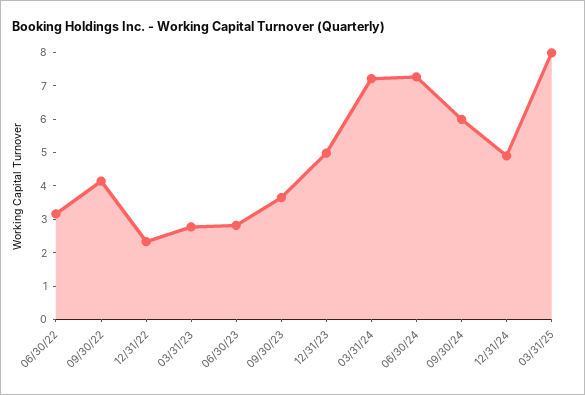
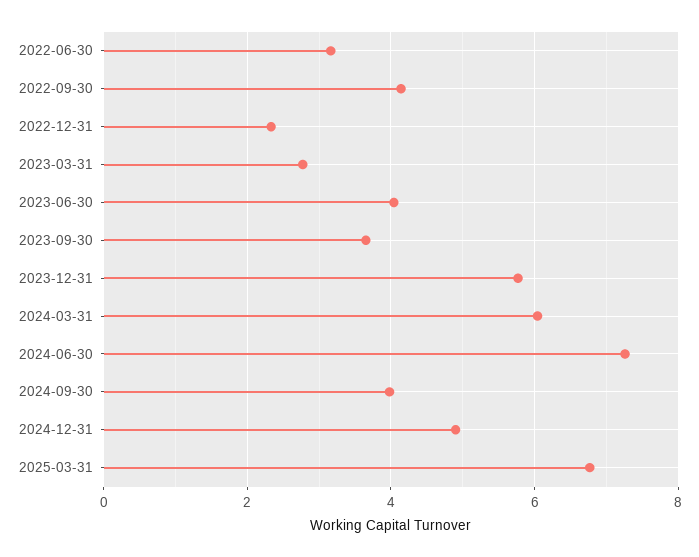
  {
    "06/30/22": 3.2,
    "09/30/22": 4.2,
    "12/31/22": 2.4,
    "03/31/23": 2.8,
-   "06/30/23": 2.75,
+   "06/30/23": 4,
    "09/30/23": 3.6,
-   "12/31/23": 5,
+   "12/31/23": 5.8,
-   "03/31/24": 7.25,
+   "03/31/24": 6,
    "06/30/24": 7.2,
-   "09/30/24": 6,
+   "09/30/24": 4,
    "12/31/24": 5,
-   "03/31/25": 8
+   "03/31/25": 6.8
  }

